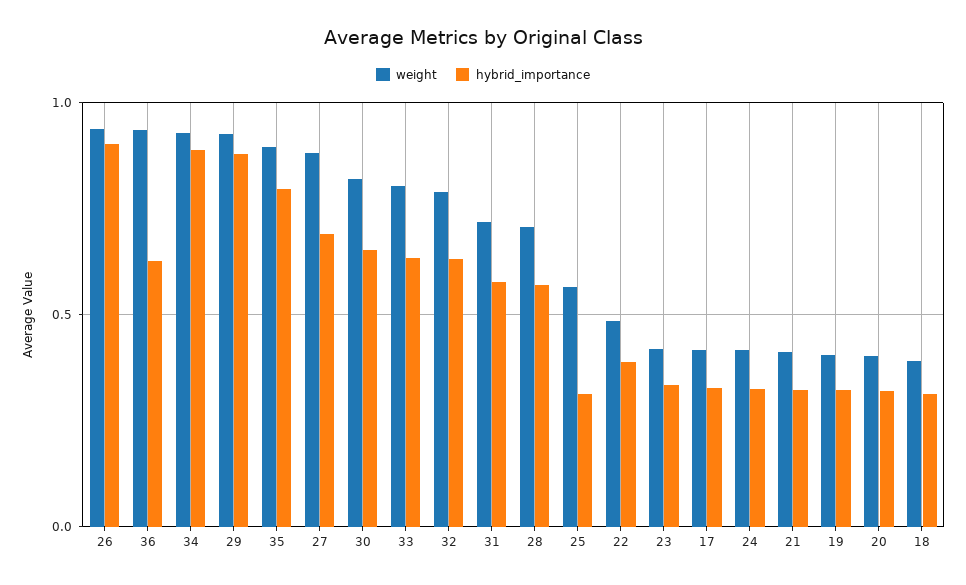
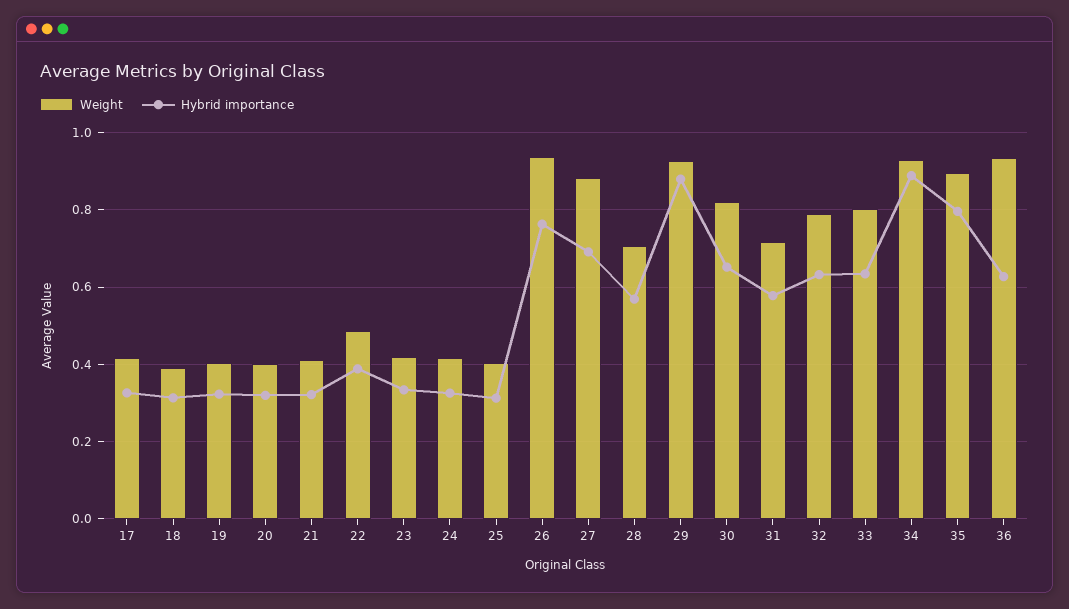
  {
    "weight": {
      "26": 0.94,
      "36": 0.94,
      "34": 0.92,
      "29": 0.92,
      "35": 0.9,
      "27": 0.88,
      "30": 0.82,
      "33": 0.8,
      "32": 0.78,
      "31": 0.72,
      "28": 0.7,
-     "25": 0.55,
+     "25": 0.4,
      "22": 0.48,
      "23": 0.42,
      "17": 0.42,
      "24": 0.42,
      "21": 0.42,
      "19": 0.4,
      "20": 0.4,
      "18": 0.4
    },
    "hybrid_importance": {
-     "26": 0.9,
+     "26": 0.76,
      "36": 0.62,
      "34": 0.88,
      "29": 0.88,
      "35": 0.8,
      "27": 0.7,
      "30": 0.66,
      "33": 0.64,
      "32": 0.64,
      "31": 0.58,
      "28": 0.56,
      "25": 0.32,
      "22": 0.38,
      "23": 0.34,
      "17": 0.32,
      "24": 0.32,
      "21": 0.32,
      "19": 0.32,
      "20": 0.32,
      "18": 0.32
    }
  }

